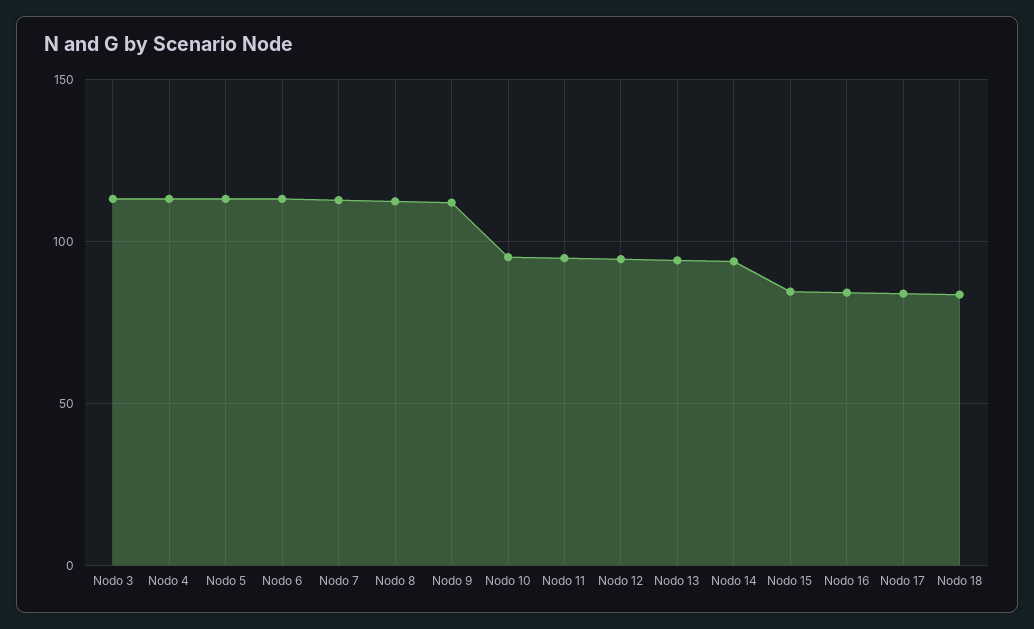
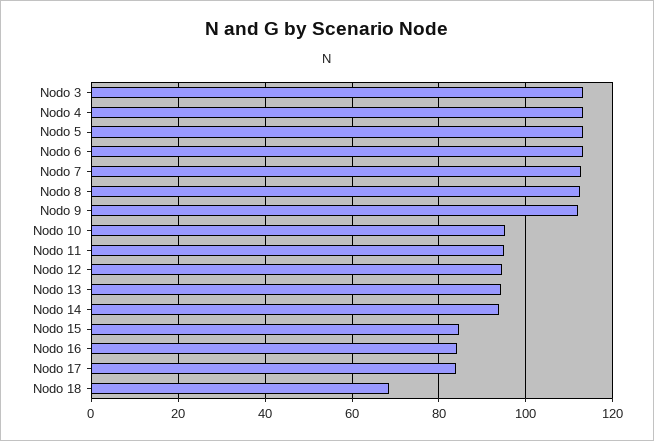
  {
    "Nodo 3": 114,
    "Nodo 4": 114,
    "Nodo 5": 114,
    "Nodo 6": 114,
    "Nodo 7": 112,
    "Nodo 8": 112,
    "Nodo 9": 112,
    "Nodo 10": 96,
    "Nodo 11": 94,
    "Nodo 12": 94,
    "Nodo 13": 94,
    "Nodo 14": 94,
    "Nodo 15": 84,
    "Nodo 16": 84,
    "Nodo 17": 84,
-   "Nodo 18": 85
+   "Nodo 18": 68
  }

